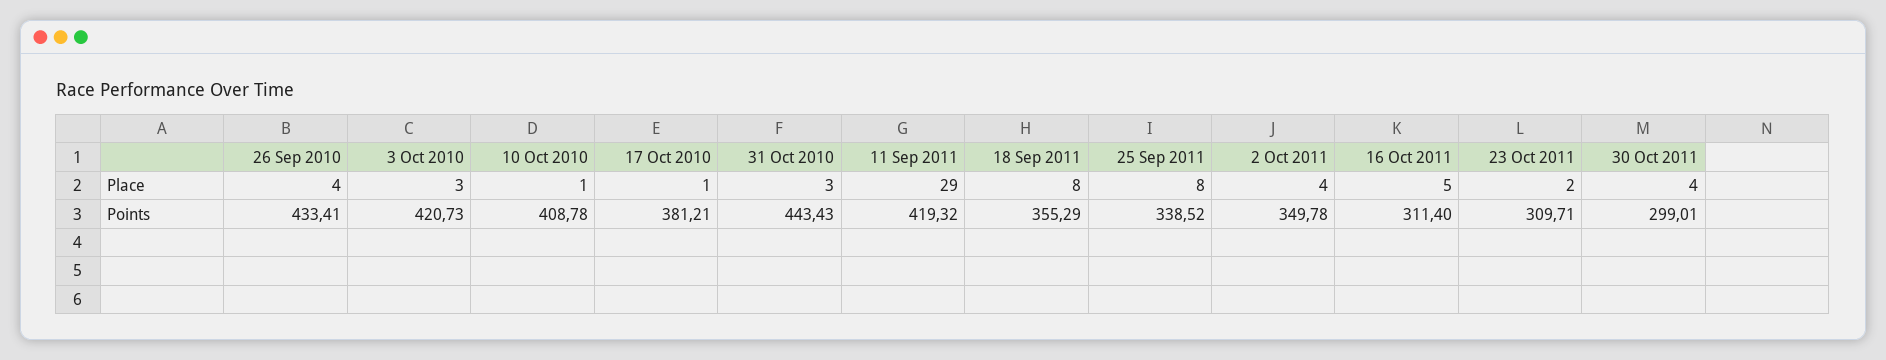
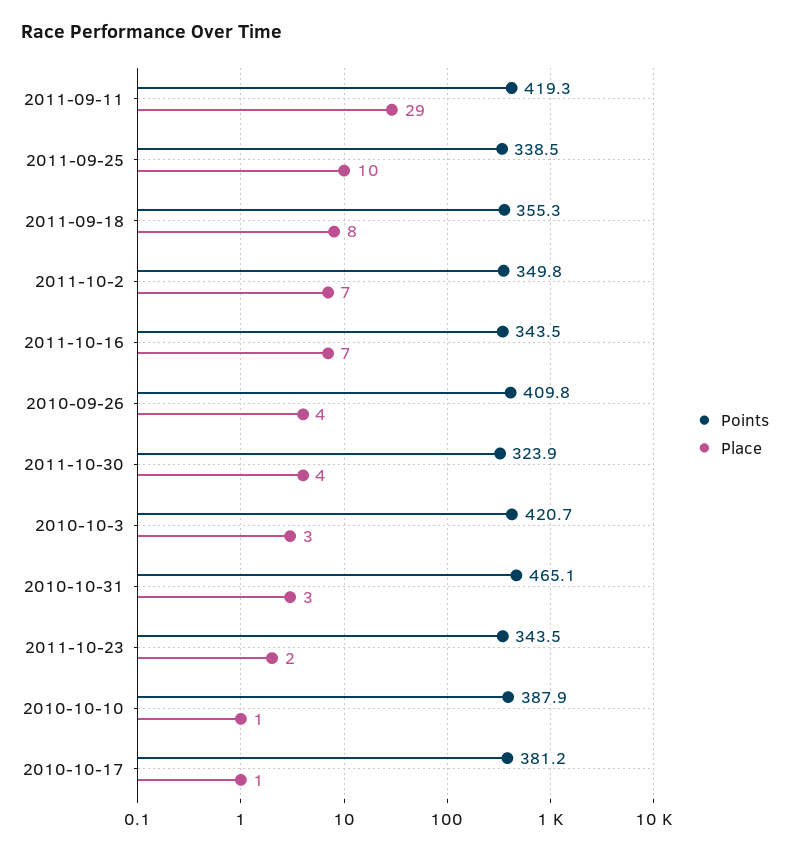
  {
    "Place": {
      "26 Sep 2010": 4,
      "3 Oct 2010": 3,
      "10 Oct 2010": 1,
      "17 Oct 2010": 1,
      "31 Oct 2010": 3,
      "11 Sep 2011": 29,
      "18 Sep 2011": 8,
-     "25 Sep 2011": 8,
+     "25 Sep 2011": 10,
-     "2 Oct 2011": 4,
+     "2 Oct 2011": 7,
-     "16 Oct 2011": 5,
+     "16 Oct 2011": 7,
      "23 Oct 2011": 2,
      "30 Oct 2011": 4
    },
    "Points": {
-     "26 Sep 2010": 433.41,
+     "26 Sep 2010": 409.8,
      "3 Oct 2010": 420.73,
-     "10 Oct 2010": 408.78,
+     "10 Oct 2010": 387.9,
      "17 Oct 2010": 381.21,
-     "31 Oct 2010": 443.43,
+     "31 Oct 2010": 465.1,
      "11 Sep 2011": 419.32,
      "18 Sep 2011": 355.29,
      "25 Sep 2011": 338.52,
      "2 Oct 2011": 349.78,
-     "16 Oct 2011": 311.4,
+     "16 Oct 2011": 343.5,
-     "23 Oct 2011": 309.71,
+     "23 Oct 2011": 343.5,
-     "30 Oct 2011": 299.01
+     "30 Oct 2011": 323.9
    }
  }

